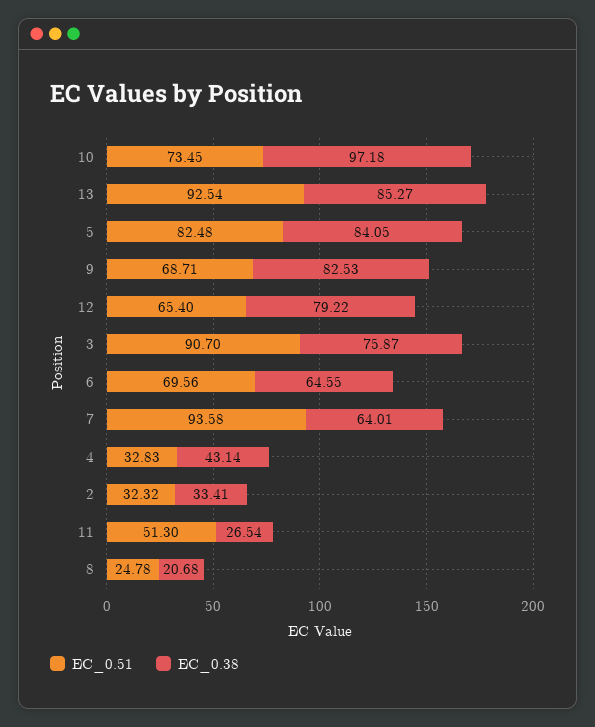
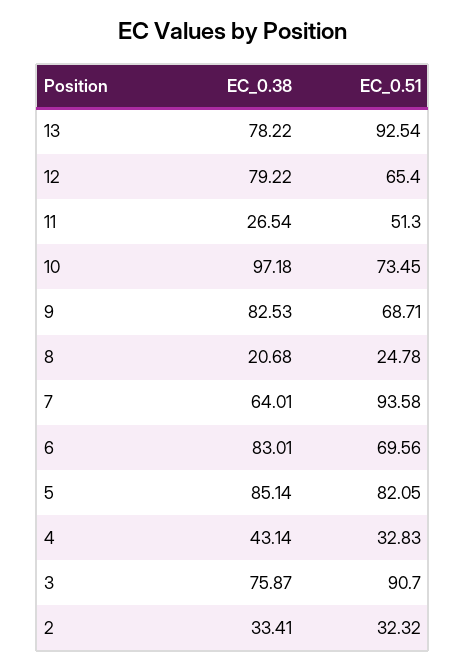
  {
    "EC_0.51": {
      "10": 73.45,
      "13": 92.54,
-     "5": 82.48,
+     "5": 82.05,
      "9": 68.71,
      "12": 65.4,
      "3": 90.7,
      "6": 69.56,
      "7": 93.58,
      "4": 32.83,
      "2": 32.32,
      "11": 51.3,
      "8": 24.78
    },
    "EC_0.38": {
      "10": 97.18,
-     "13": 85.27,
+     "13": 78.22,
-     "5": 84.05,
+     "5": 85.14,
      "9": 82.53,
      "12": 79.22,
      "3": 75.87,
-     "6": 64.55,
+     "6": 83.01,
      "7": 64.01,
      "4": 43.14,
      "2": 33.41,
      "11": 26.54,
      "8": 20.68
    }
  }

